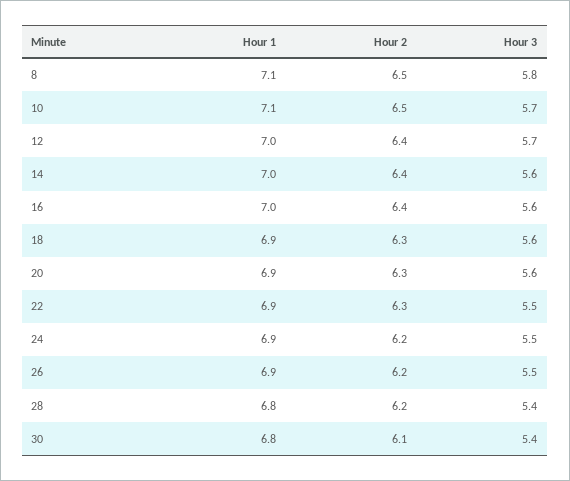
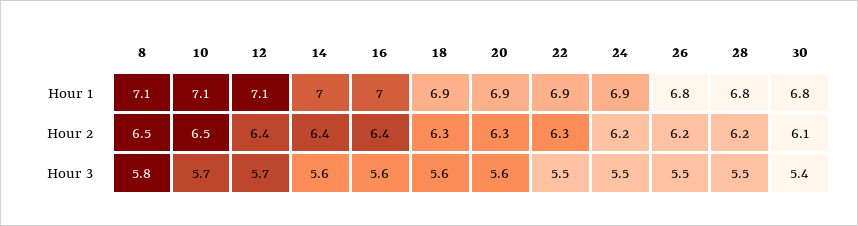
  {
    "Hour 1": {
      "8": 7.1,
      "10": 7.1,
-     "12": 7,
+     "12": 7.1,
      "14": 7,
      "16": 7,
      "18": 6.9,
      "20": 6.9,
      "22": 6.9,
      "24": 6.9,
-     "26": 6.9,
+     "26": 6.8,
      "28": 6.8,
      "30": 6.8
    },
    "Hour 2": {
      "8": 6.5,
      "10": 6.5,
      "12": 6.4,
      "14": 6.4,
      "16": 6.4,
      "18": 6.3,
      "20": 6.3,
      "22": 6.3,
      "24": 6.2,
      "26": 6.2,
      "28": 6.2,
      "30": 6.1
    },
    "Hour 3": {
      "8": 5.8,
      "10": 5.7,
      "12": 5.7,
      "14": 5.6,
      "16": 5.6,
      "18": 5.6,
      "20": 5.6,
      "22": 5.5,
      "24": 5.5,
      "26": 5.5,
-     "28": 5.4,
+     "28": 5.5,
      "30": 5.4
    }
  }

